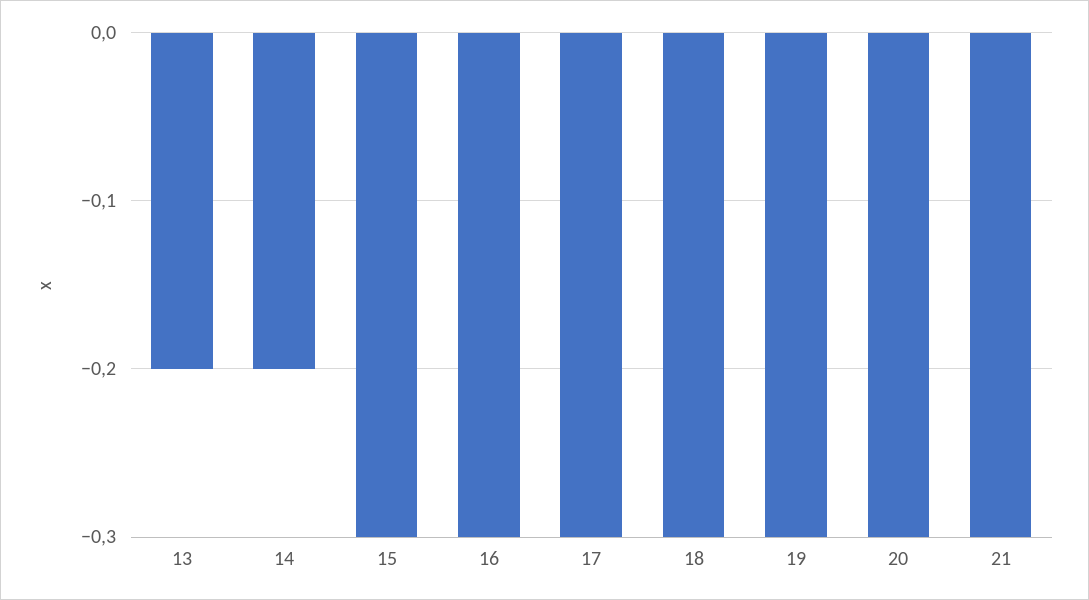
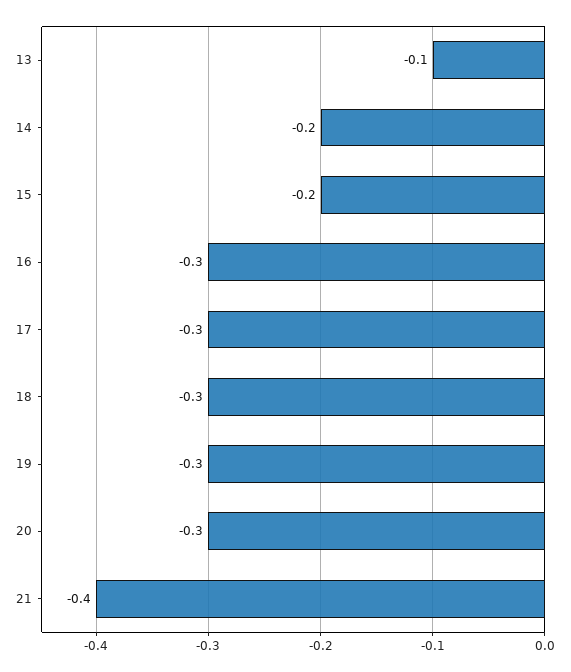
  {
-   "13": -0.2,
+   "13": -0.1,
    "14": -0.2,
-   "15": -0.3,
+   "15": -0.2,
    "16": -0.3,
    "17": -0.3,
    "18": -0.3,
    "19": -0.3,
    "20": -0.3,
-   "21": -0.3
+   "21": -0.4
  }

